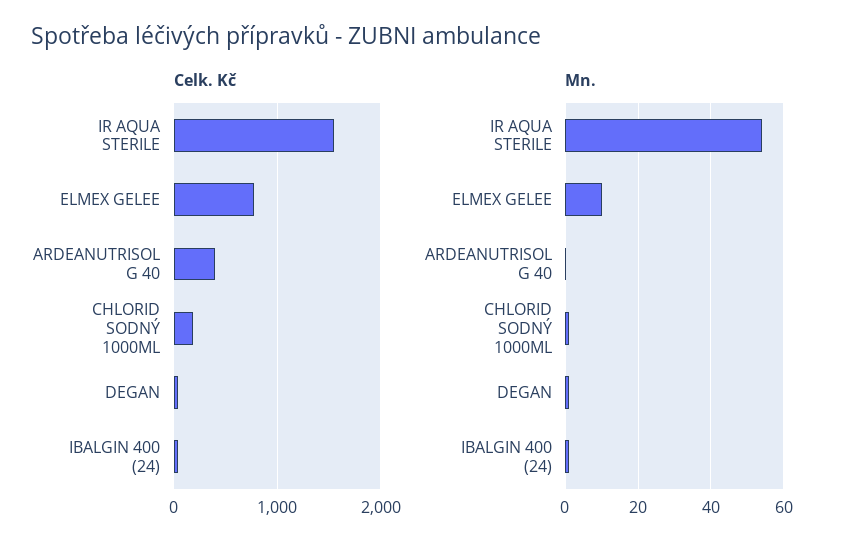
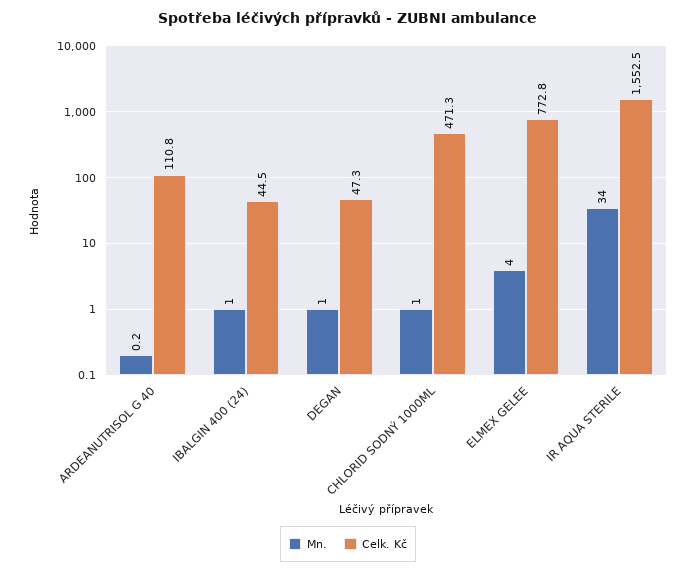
  {
    "Celk. Kč": {
      "IR AQUA STERILE": 1552.5,
      "ELMEX GELEE": 772.8,
-     "ARDEANUTRISOL G 40": 400,
+     "ARDEANUTRISOL G 40": 110.8,
-     "CHLORID SODNÝ 1000ML": 200,
+     "CHLORID SODNÝ 1000ML": 471.3,
      "DEGAN": 47.3,
      "IBALGIN 400 (24)": 44.5
    },
    "Mn.": {
-     "IR AQUA STERILE": 54,
+     "IR AQUA STERILE": 34,
-     "ELMEX GELEE": 10,
+     "ELMEX GELEE": 4,
      "ARDEANUTRISOL G 40": 0.2,
      "CHLORID SODNÝ 1000ML": 1,
      "DEGAN": 1,
      "IBALGIN 400 (24)": 1
    }
  }

